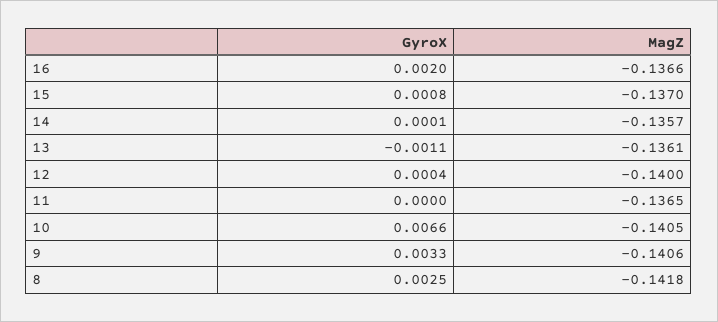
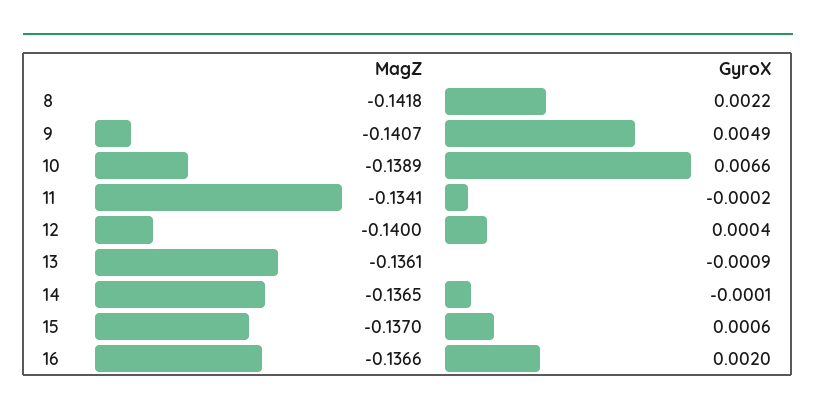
  {
    "GyroX": {
      "16": 0.002,
-     "15": 0.0008,
+     "15": 0.0006,
-     "14": 0.0001,
+     "14": -0.0001,
-     "13": -0.0011,
+     "13": -0.0009,
      "12": 0.0004,
-     "11": 0,
+     "11": -0.0002,
      "10": 0.0066,
-     "9": 0.0033,
+     "9": 0.0049,
-     "8": 0.0025
+     "8": 0.0022
    },
    "MagZ": {
      "16": -0.1366,
      "15": -0.137,
-     "14": -0.1357,
+     "14": -0.1365,
      "13": -0.1361,
      "12": -0.14,
-     "11": -0.1365,
+     "11": -0.1341,
-     "10": -0.1405,
+     "10": -0.1389,
-     "9": -0.1406,
+     "9": -0.1407,
      "8": -0.1418
    }
  }

